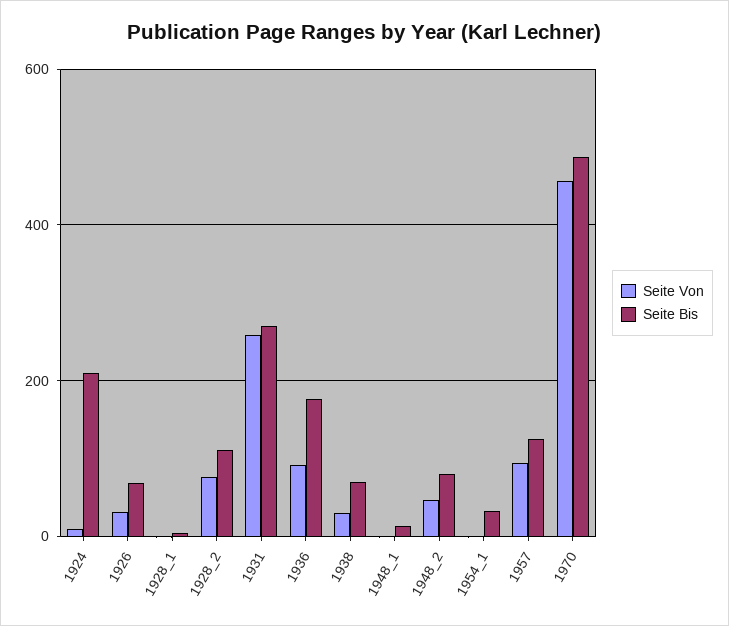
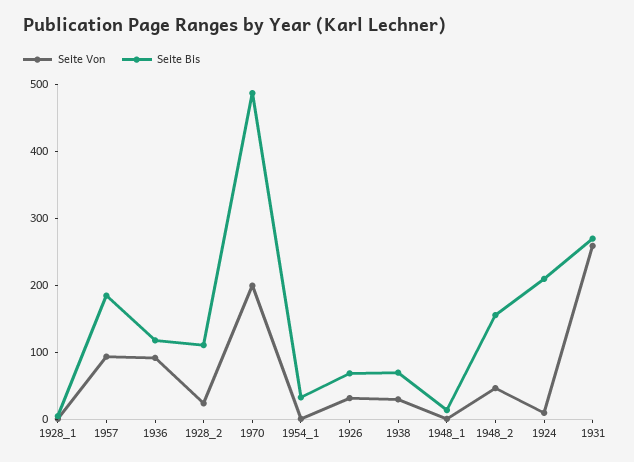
  {
    "Seite Von": {
      "1924": 20,
      "1926": 40,
      "1928_1": 0,
-     "1928_2": 80,
+     "1928_2": 20,
      "1931": 260,
      "1936": 100,
      "1938": 40,
      "1948_1": 0,
      "1948_2": 40,
      "1954_1": 0,
      "1957": 100,
-     "1970": 460
+     "1970": 200
    },
    "Seite Bis": {
      "1924": 220,
      "1926": 60,
      "1928_1": 0,
      "1928_2": 120,
      "1931": 280,
-     "1936": 180,
+     "1936": 120,
      "1938": 80,
      "1948_1": 20,
-     "1948_2": 80,
+     "1948_2": 160,
      "1954_1": 40,
-     "1957": 120,
+     "1957": 180,
      "1970": 480
    }
  }

